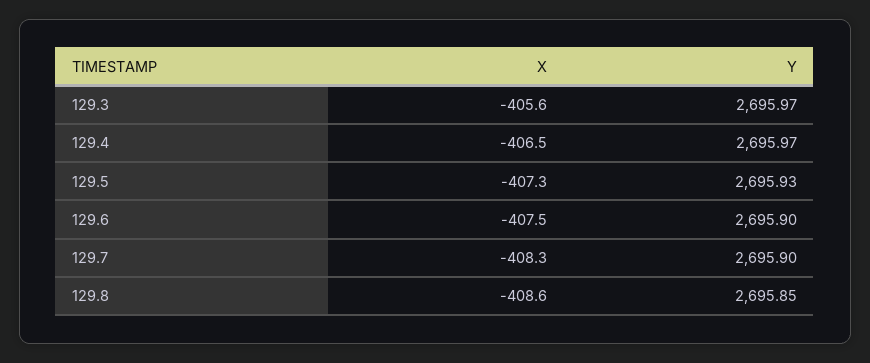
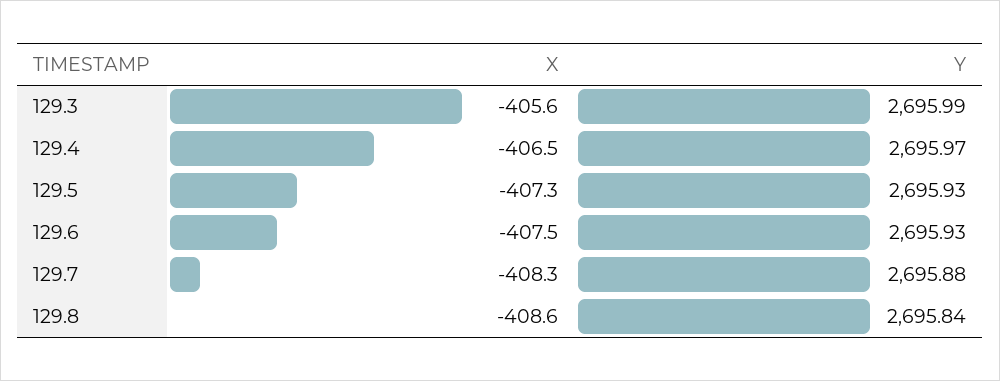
  {
    "X": {
      "129.3": -405.6,
      "129.4": -406.5,
      "129.5": -407.3,
      "129.6": -407.5,
      "129.7": -408.3,
      "129.8": -408.6
    },
    "Y": {
-     "129.3": 2695.97,
+     "129.3": 2695.99,
      "129.4": 2695.97,
      "129.5": 2695.93,
-     "129.6": 2695.9,
+     "129.6": 2695.93,
-     "129.7": 2695.9,
+     "129.7": 2695.88,
-     "129.8": 2695.85
+     "129.8": 2695.84
    }
  }

